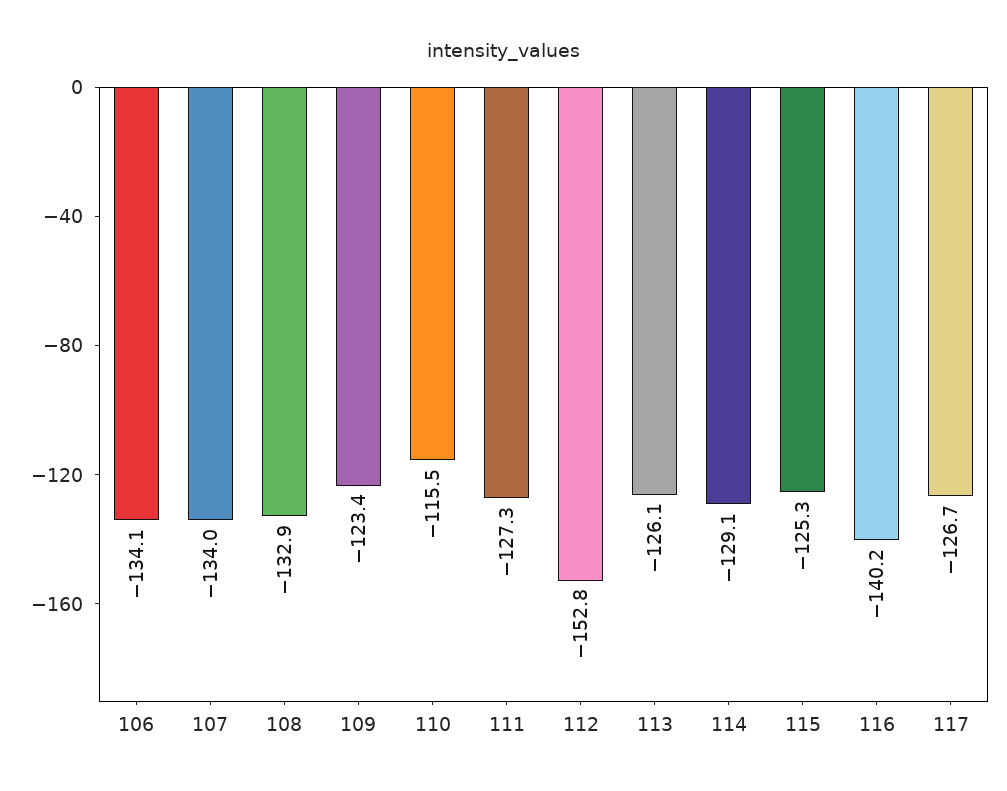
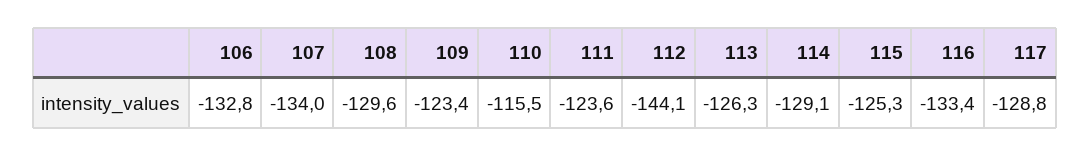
  {
-   "106": -134.1,
+   "106": -132.8,
    "107": -134,
-   "108": -132.9,
+   "108": -129.6,
    "109": -123.4,
    "110": -115.5,
-   "111": -127.3,
+   "111": -123.6,
-   "112": -152.8,
+   "112": -144.1,
-   "113": -126.1,
+   "113": -126.3,
    "114": -129.1,
    "115": -125.3,
-   "116": -140.2,
+   "116": -133.4,
-   "117": -126.7
+   "117": -128.8
  }

